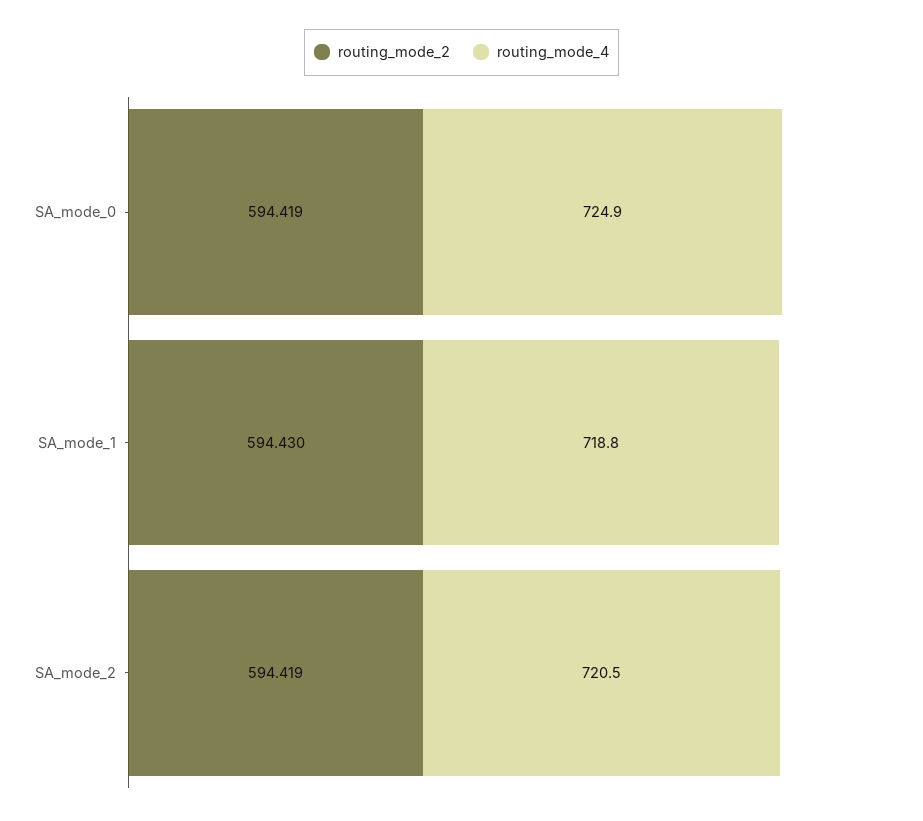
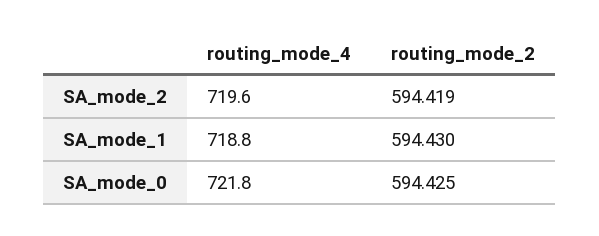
  {
    "routing_mode_2": {
-     "SA_mode_0": 594.419,
+     "SA_mode_0": 594.425,
      "SA_mode_1": 594.43,
      "SA_mode_2": 594.419
    },
    "routing_mode_4": {
-     "SA_mode_0": 724.9,
+     "SA_mode_0": 721.8,
      "SA_mode_1": 718.8,
-     "SA_mode_2": 720.5
+     "SA_mode_2": 719.6
    }
  }

